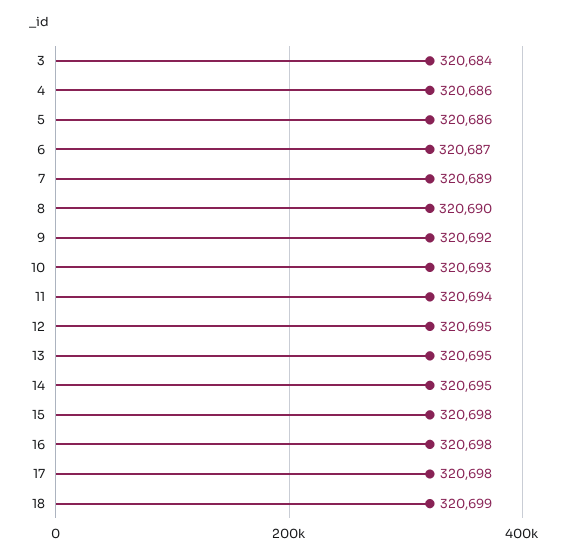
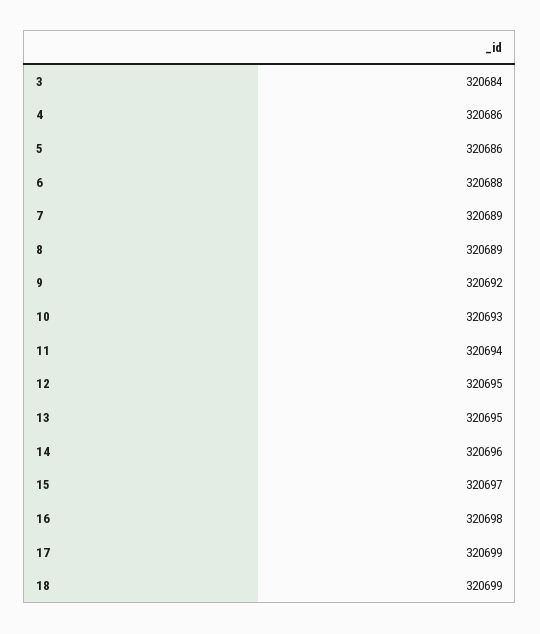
  {
    "3": 320684,
    "4": 320686,
    "5": 320686,
-   "6": 320687,
+   "6": 320688,
    "7": 320689,
-   "8": 320690,
+   "8": 320689,
    "9": 320692,
    "10": 320693,
    "11": 320694,
    "12": 320695,
    "13": 320695,
-   "14": 320695,
+   "14": 320696,
-   "15": 320698,
+   "15": 320697,
    "16": 320698,
-   "17": 320698,
+   "17": 320699,
    "18": 320699
  }

